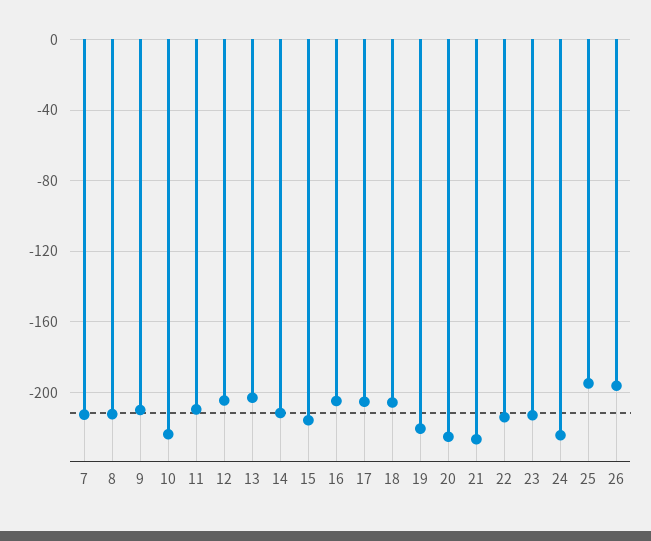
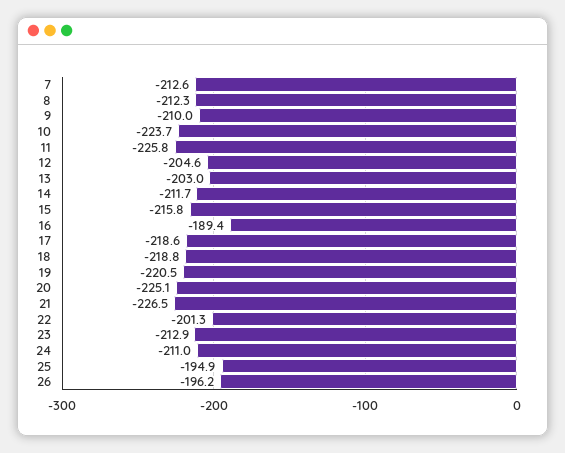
  {
    "7": -212.6,
    "8": -212.3,
    "9": -210,
    "10": -223.7,
-   "11": -210,
+   "11": -225.8,
    "12": -204.6,
    "13": -203,
    "14": -211.7,
    "15": -215.8,
-   "16": -205,
+   "16": -189.4,
-   "17": -205,
+   "17": -218.6,
-   "18": -205,
+   "18": -218.8,
    "19": -220.5,
    "20": -225.1,
    "21": -226.5,
-   "22": -215,
+   "22": -201.3,
    "23": -212.9,
-   "24": -225,
+   "24": -211,
    "25": -194.9,
    "26": -196.2
  }

